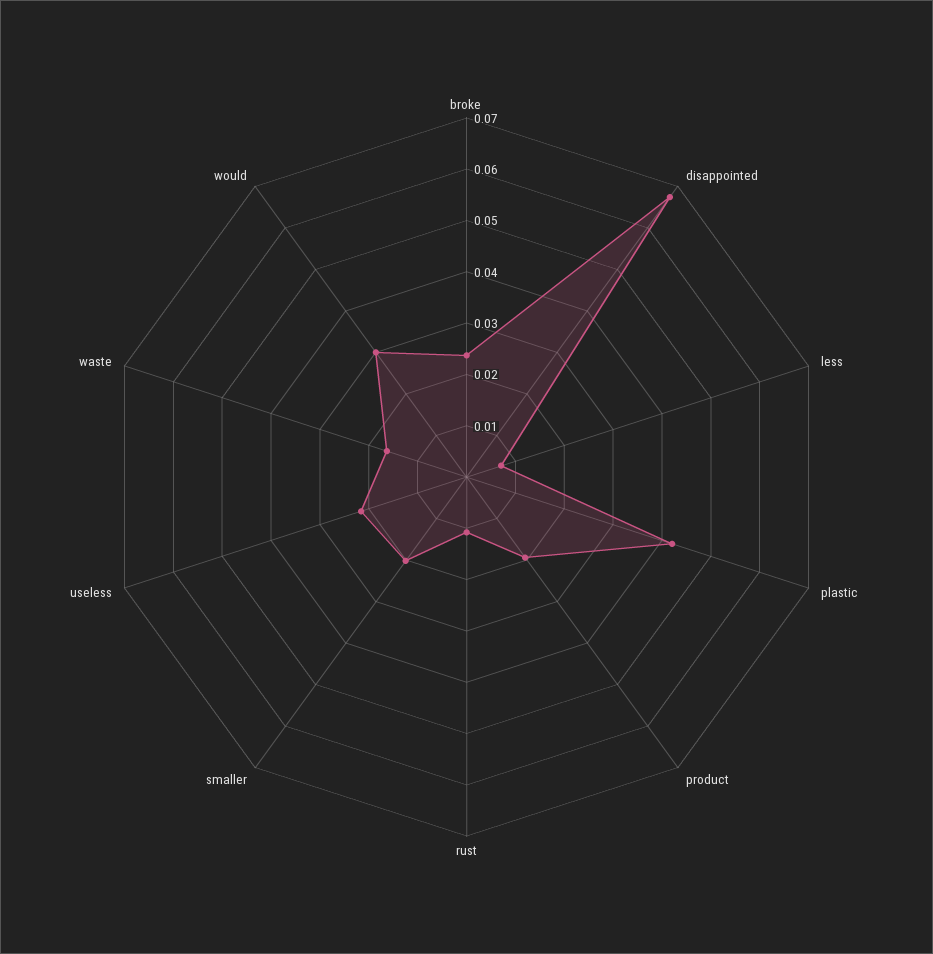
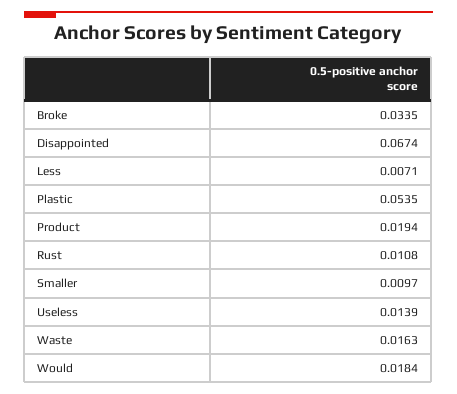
  {
-   "broke": 0.024,
+   "broke": 0.0335,
    "disappointed": 0.0674,
    "less": 0.0071,
-   "plastic": 0.042,
+   "plastic": 0.0535,
    "product": 0.0194,
    "rust": 0.0108,
-   "smaller": 0.02,
+   "smaller": 0.0097,
-   "useless": 0.022,
+   "useless": 0.0139,
    "waste": 0.0163,
-   "would": 0.03
+   "would": 0.0184
  }

